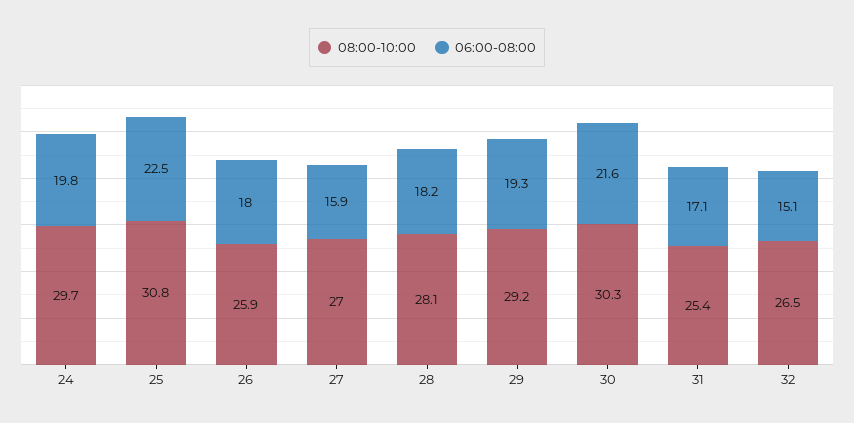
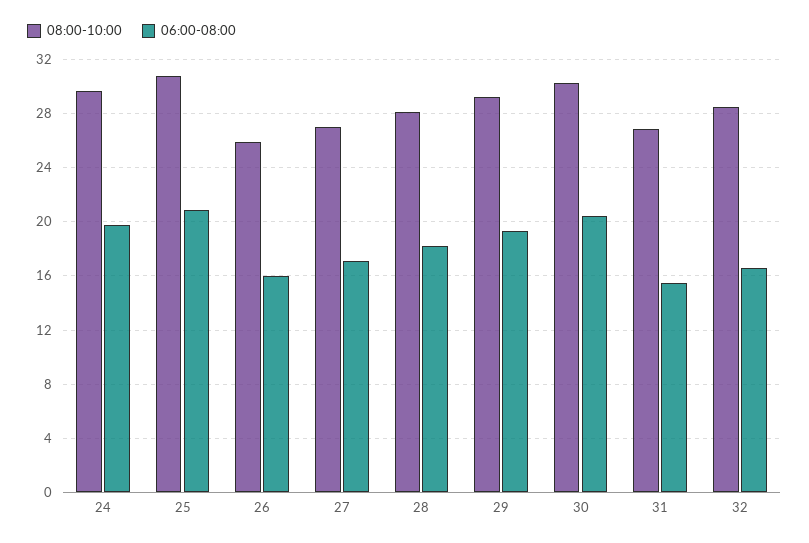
  {
    "08:00-10:00": {
      "24": 29.7,
      "25": 30.8,
      "26": 25.9,
      "27": 27,
      "28": 28.1,
      "29": 29.2,
      "30": 30.3,
-     "31": 25.4,
+     "31": 27,
-     "32": 26.5
+     "32": 28.5
    },
    "06:00-08:00": {
      "24": 19.8,
-     "25": 22.5,
+     "25": 21,
-     "26": 18,
+     "26": 16,
-     "27": 15.9,
+     "27": 17,
      "28": 18.2,
      "29": 19.3,
-     "30": 21.6,
+     "30": 20.5,
-     "31": 17.1,
+     "31": 15.5,
-     "32": 15.1
+     "32": 16.5
    }
  }

